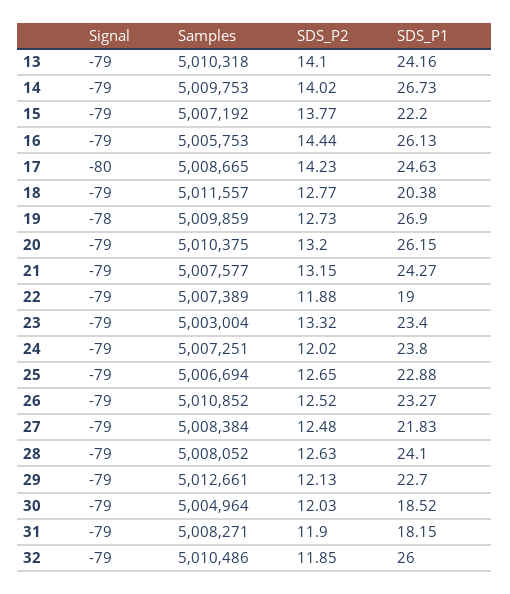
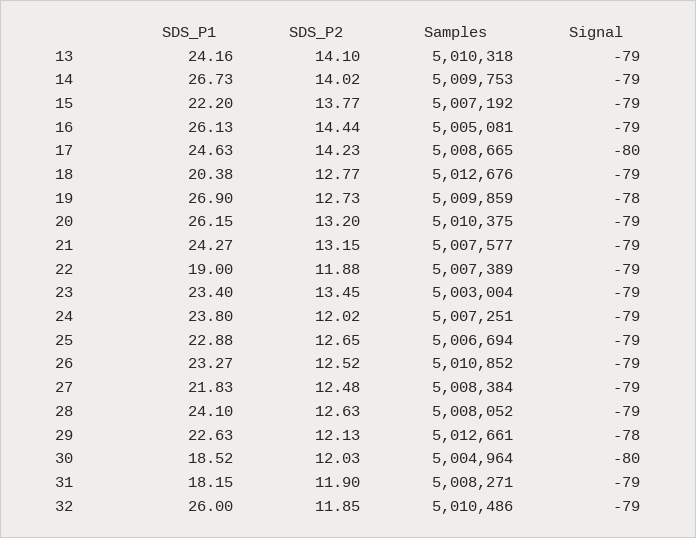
  {
    "Signal": {
      "13": -79,
      "14": -79,
      "15": -79,
      "16": -79,
      "17": -80,
      "18": -79,
      "19": -78,
      "20": -79,
      "21": -79,
      "22": -79,
      "23": -79,
      "24": -79,
      "25": -79,
      "26": -79,
      "27": -79,
      "28": -79,
-     "29": -79,
+     "29": -78,
-     "30": -79,
+     "30": -80,
      "31": -79,
      "32": -79
    },
    "Samples": {
      "13": 5010318,
      "14": 5009753,
      "15": 5007192,
-     "16": 5005753,
+     "16": 5005081,
      "17": 5008665,
-     "18": 5011557,
+     "18": 5012676,
      "19": 5009859,
      "20": 5010375,
      "21": 5007577,
      "22": 5007389,
      "23": 5003004,
      "24": 5007251,
      "25": 5006694,
      "26": 5010852,
      "27": 5008384,
      "28": 5008052,
      "29": 5012661,
      "30": 5004964,
      "31": 5008271,
      "32": 5010486
    },
    "SDS_P2": {
      "13": 14.1,
      "14": 14.02,
      "15": 13.77,
      "16": 14.44,
      "17": 14.23,
      "18": 12.77,
      "19": 12.73,
      "20": 13.2,
      "21": 13.15,
      "22": 11.88,
-     "23": 13.32,
+     "23": 13.45,
      "24": 12.02,
      "25": 12.65,
      "26": 12.52,
      "27": 12.48,
      "28": 12.63,
      "29": 12.13,
      "30": 12.03,
      "31": 11.9,
      "32": 11.85
    },
    "SDS_P1": {
      "13": 24.16,
      "14": 26.73,
      "15": 22.2,
      "16": 26.13,
      "17": 24.63,
      "18": 20.38,
      "19": 26.9,
      "20": 26.15,
      "21": 24.27,
      "22": 19,
      "23": 23.4,
      "24": 23.8,
      "25": 22.88,
      "26": 23.27,
      "27": 21.83,
      "28": 24.1,
-     "29": 22.7,
+     "29": 22.63,
      "30": 18.52,
      "31": 18.15,
      "32": 26
    }
  }

